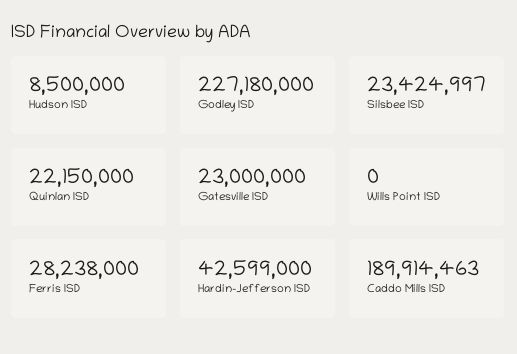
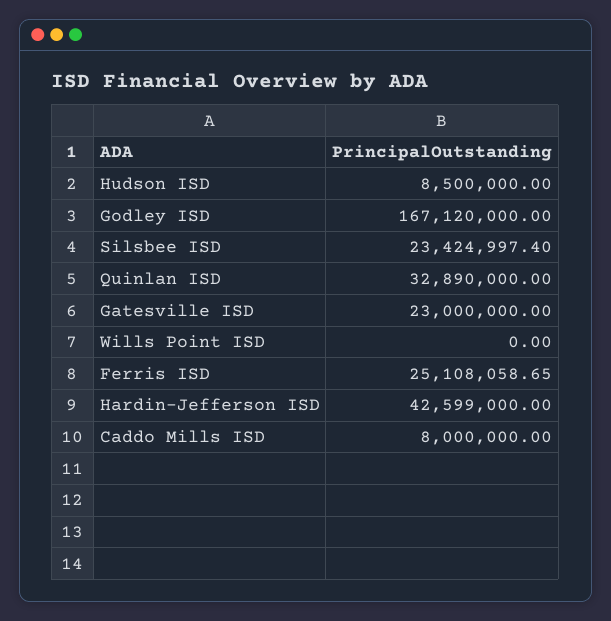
  {
    "Hudson ISD": 8500000,
-   "Godley ISD": 227180000,
+   "Godley ISD": 167120000,
    "Silsbee ISD": 23424997.4,
-   "Quinlan ISD": 22150000,
+   "Quinlan ISD": 32890000,
    "Gatesville ISD": 23000000,
    "Wills Point ISD": 0,
-   "Ferris ISD": 28238000,
+   "Ferris ISD": 25108058.65,
    "Hardin-Jefferson ISD": 42599000,
-   "Caddo Mills ISD": 189914463
+   "Caddo Mills ISD": 8000000
  }

